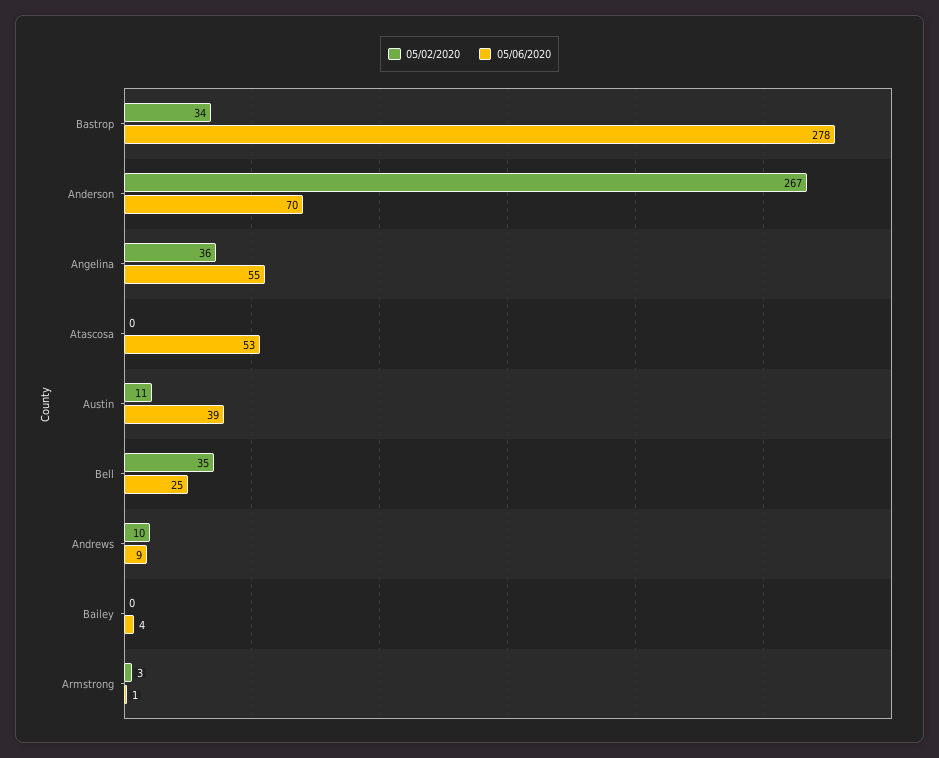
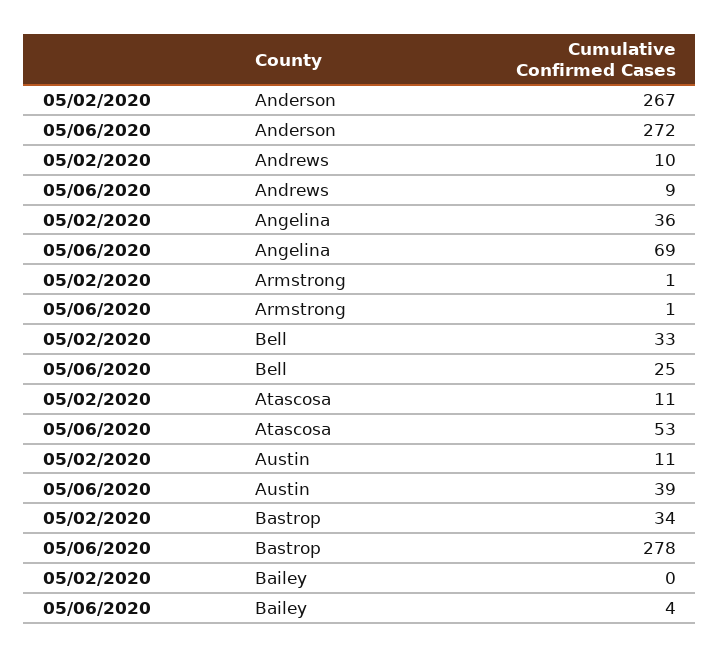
  {
    "05/02/2020": {
      "Bastrop": 34,
      "Anderson": 267,
      "Angelina": 36,
-     "Atascosa": 0,
+     "Atascosa": 11,
      "Austin": 11,
-     "Bell": 35,
+     "Bell": 33,
      "Andrews": 10,
      "Bailey": 0,
-     "Armstrong": 3
+     "Armstrong": 1
    },
    "05/06/2020": {
      "Bastrop": 278,
-     "Anderson": 70,
+     "Anderson": 272,
-     "Angelina": 55,
+     "Angelina": 69,
      "Atascosa": 53,
      "Austin": 39,
      "Bell": 25,
      "Andrews": 9,
      "Bailey": 4,
      "Armstrong": 1
    }
  }

